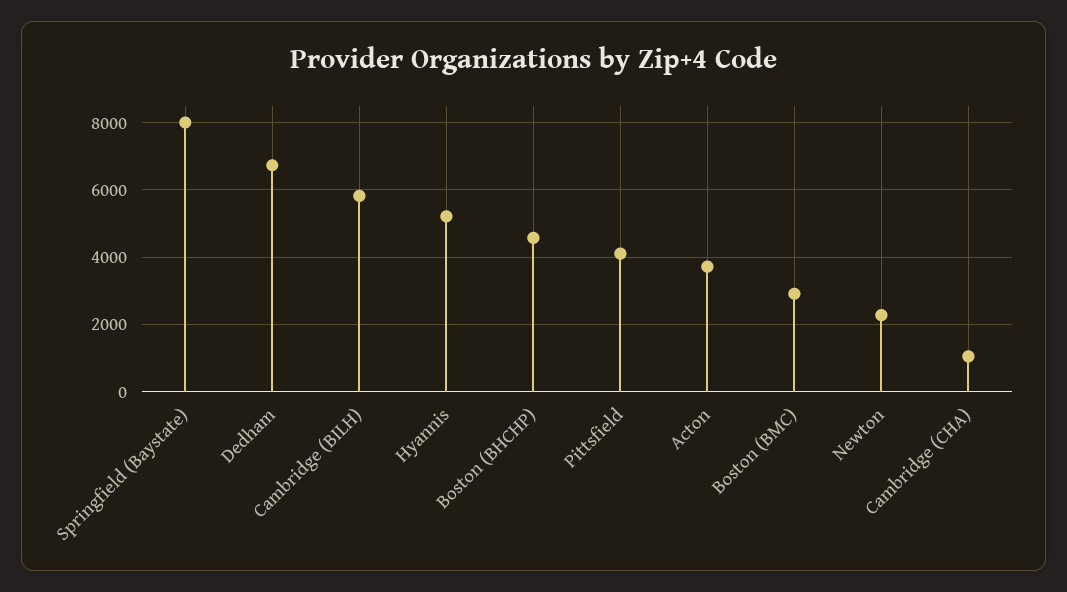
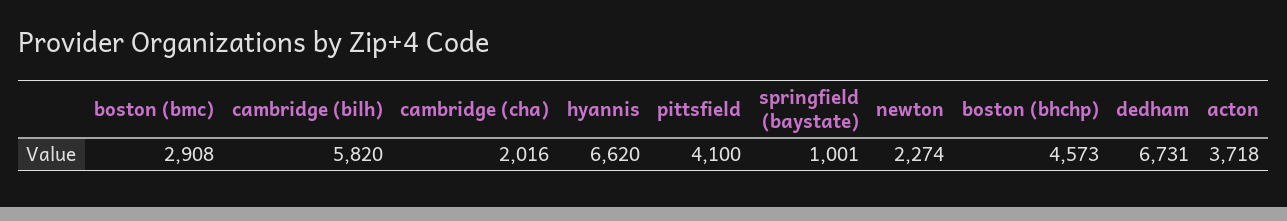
  {
-   "Springfield (Baystate)": 8000,
+   "Springfield (Baystate)": 1001,
    "Dedham": 6731,
    "Cambridge (BILH)": 5820,
-   "Hyannis": 5200,
+   "Hyannis": 6620,
    "Boston (BHCHP)": 4573,
    "Pittsfield": 4100,
    "Acton": 3718,
    "Boston (BMC)": 2908,
    "Newton": 2274,
-   "Cambridge (CHA)": 1000
+   "Cambridge (CHA)": 2016
  }

